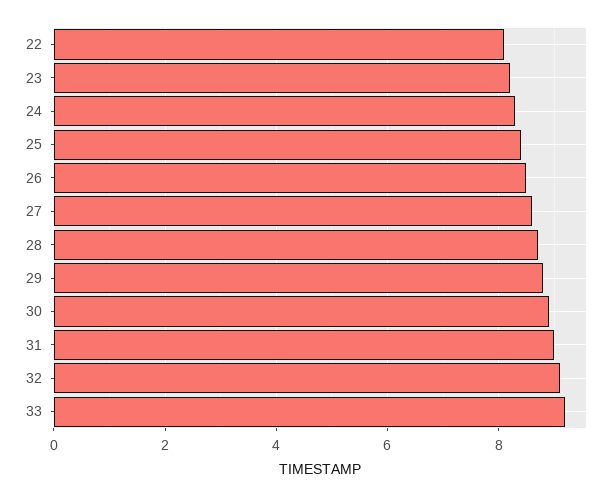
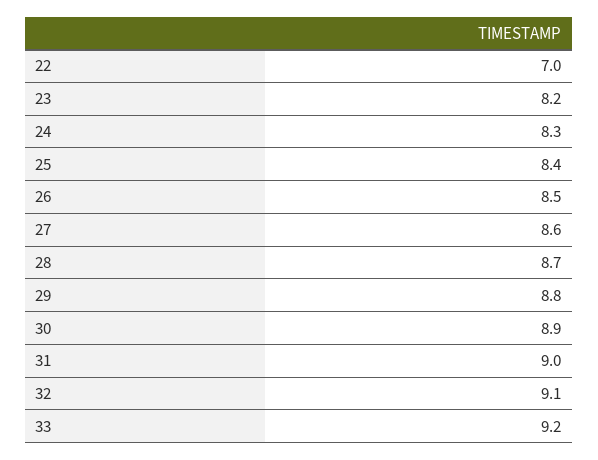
  {
-   "22": 8,
+   "22": 7,
    "23": 8.2,
    "24": 8.3,
    "25": 8.4,
    "26": 8.5,
    "27": 8.6,
    "28": 8.7,
    "29": 8.8,
    "30": 8.9,
    "31": 9,
    "32": 9.1,
    "33": 9.2
  }

